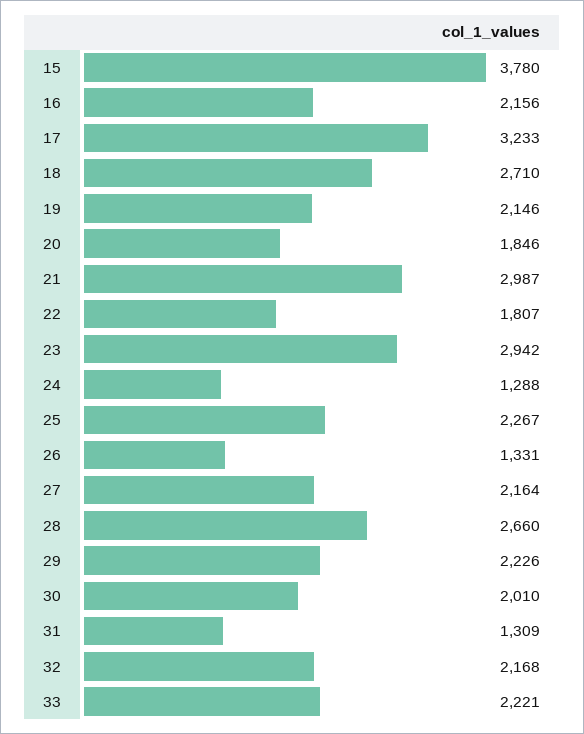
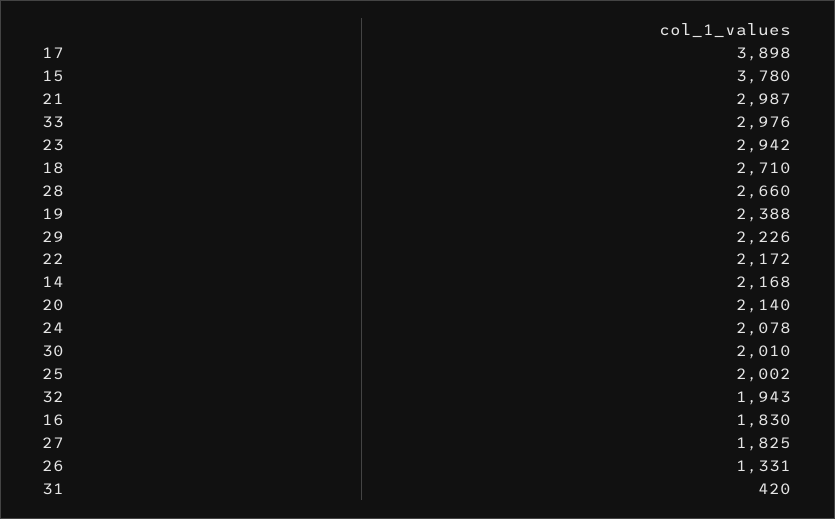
  {
    "15": 3780,
-   "16": 2156,
+   "16": 1830,
-   "17": 3233,
+   "17": 3898,
    "18": 2710,
-   "19": 2146,
+   "19": 2388,
-   "20": 1846,
+   "20": 2140,
    "21": 2987,
-   "22": 1807,
+   "22": 2172,
    "23": 2942,
-   "24": 1288,
+   "24": 2078,
-   "25": 2267,
+   "25": 2002,
    "26": 1331,
-   "27": 2164,
+   "27": 1825,
    "28": 2660,
    "29": 2226,
    "30": 2010,
-   "31": 1309,
+   "31": 420,
-   "32": 2168,
+   "32": 1943,
-   "33": 2221
+   "33": 2976,
+   "14": 2168
  }

